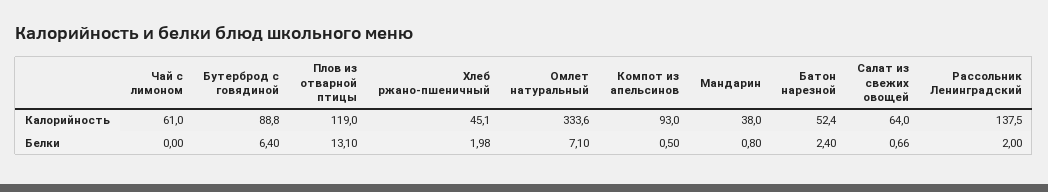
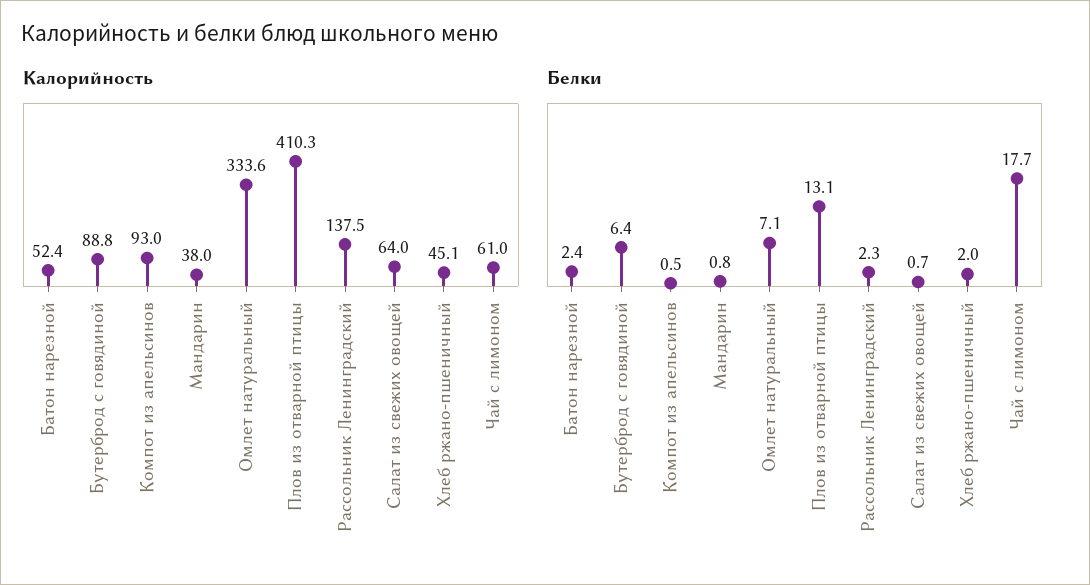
  {
    "Калорийность": {
      "Чай с лимоном": 61,
      "Бутерброд с говядиной": 88.8,
-     "Плов из отварной птицы": 119,
+     "Плов из отварной птицы": 410.3,
      "Хлеб ржано-пшеничный": 45.1,
      "Омлет натуральный": 333.6,
      "Компот из апельсинов": 93,
      "Мандарин": 38,
      "Батон нарезной": 52.4,
      "Салат из свежих овощей": 64,
      "Рассольник Ленинградский": 137.5
    },
    "Белки": {
-     "Чай с лимоном": 0,
+     "Чай с лимоном": 17.7,
      "Бутерброд с говядиной": 6.4,
      "Плов из отварной птицы": 13.1,
      "Хлеб ржано-пшеничный": 1.98,
      "Омлет натуральный": 7.1,
      "Компот из апельсинов": 0.5,
      "Мандарин": 0.8,
      "Батон нарезной": 2.4,
      "Салат из свежих овощей": 0.66,
-     "Рассольник Ленинградский": 2
+     "Рассольник Ленинградский": 2.3
    }
  }

